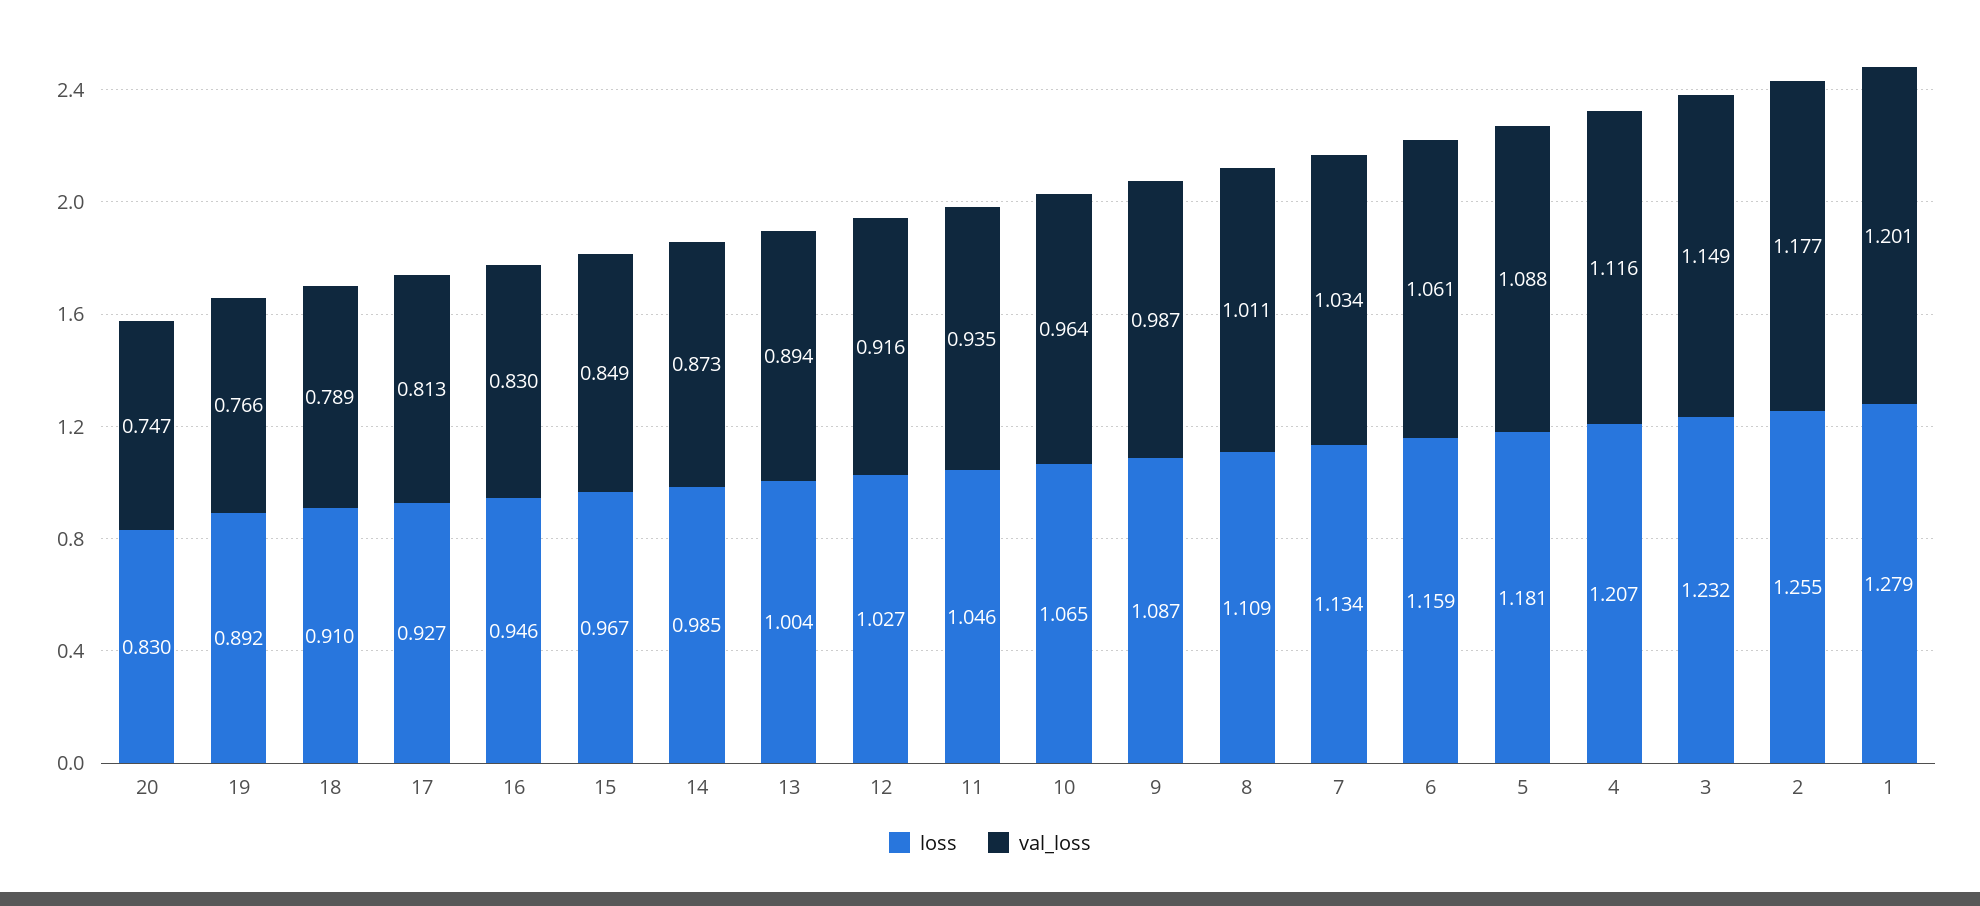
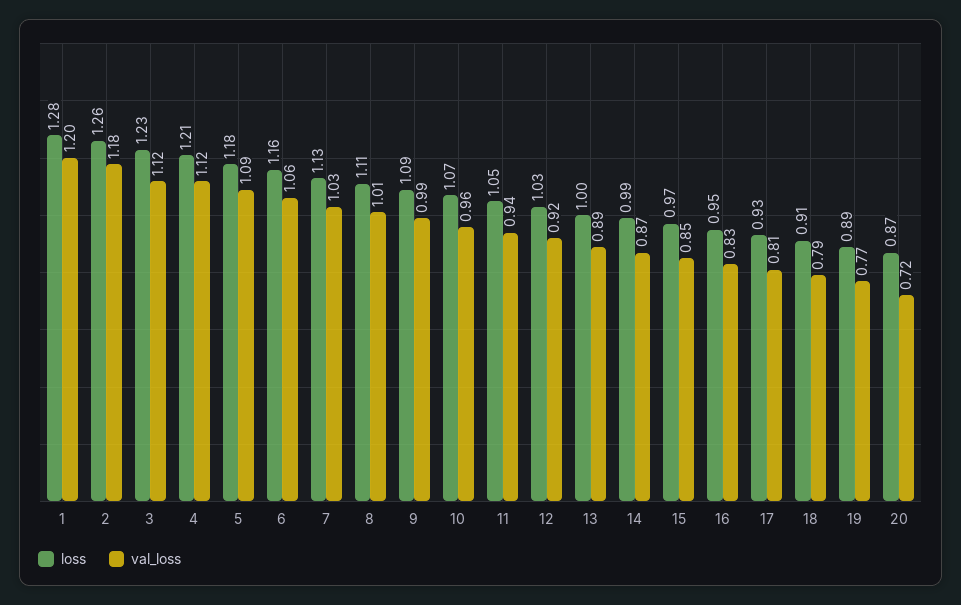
  {
    "loss": {
-     "20": 0.83,
+     "20": 0.87,
      "19": 0.892,
      "18": 0.91,
      "17": 0.927,
      "16": 0.946,
      "15": 0.967,
      "14": 0.985,
      "13": 1.004,
      "12": 1.027,
      "11": 1.046,
      "10": 1.065,
      "9": 1.087,
      "8": 1.109,
      "7": 1.134,
      "6": 1.159,
      "5": 1.181,
      "4": 1.207,
      "3": 1.232,
      "2": 1.255,
      "1": 1.279
    },
    "val_loss": {
-     "20": 0.747,
+     "20": 0.72,
      "19": 0.766,
      "18": 0.789,
      "17": 0.813,
      "16": 0.83,
      "15": 0.849,
      "14": 0.873,
      "13": 0.894,
      "12": 0.916,
      "11": 0.935,
      "10": 0.964,
      "9": 0.987,
      "8": 1.011,
      "7": 1.034,
      "6": 1.061,
      "5": 1.088,
      "4": 1.116,
-     "3": 1.149,
+     "3": 1.12,
      "2": 1.177,
      "1": 1.201
    }
  }

